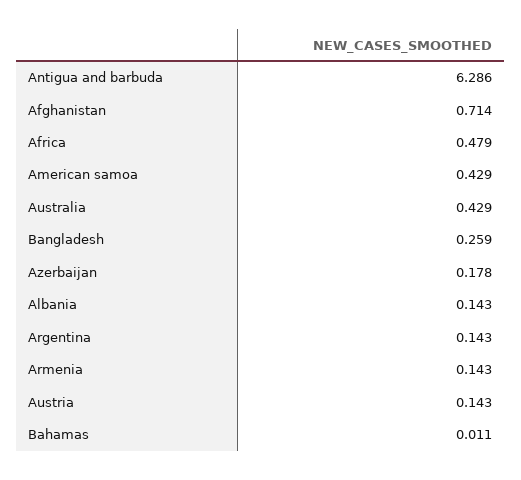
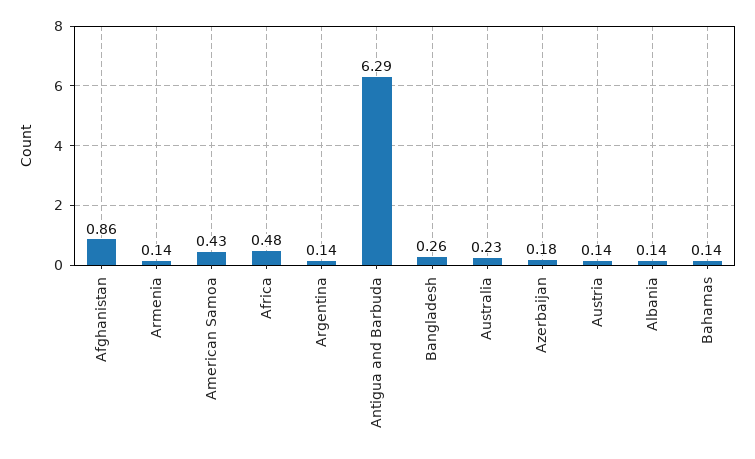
  {
    "Antigua and barbuda": 6.286,
-   "Afghanistan": 0.714,
+   "Afghanistan": 0.86,
    "Africa": 0.479,
    "American samoa": 0.429,
-   "Australia": 0.429,
+   "Australia": 0.23,
    "Bangladesh": 0.259,
    "Azerbaijan": 0.178,
    "Albania": 0.143,
    "Argentina": 0.143,
    "Armenia": 0.143,
    "Austria": 0.143,
-   "Bahamas": 0.011
+   "Bahamas": 0.14
  }

